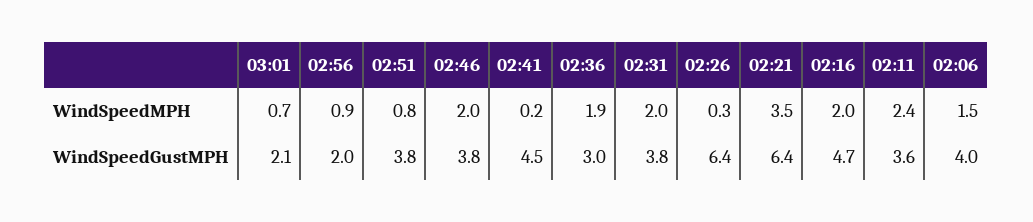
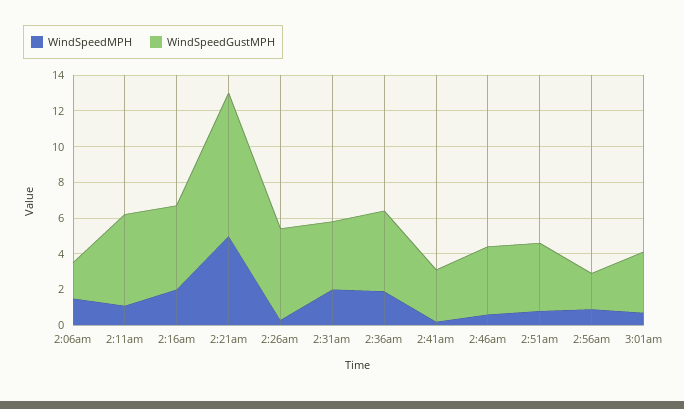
  {
    "WindSpeedMPH": {
      "03:01": 0.7,
      "02:56": 0.9,
      "02:51": 0.8,
-     "02:46": 2,
+     "02:46": 0.5,
      "02:41": 0.2,
      "02:36": 1.9,
      "02:31": 2,
      "02:26": 0.3,
-     "02:21": 3.5,
+     "02:21": 5,
      "02:16": 2,
-     "02:11": 2.4,
+     "02:11": 1,
      "02:06": 1.5
    },
    "WindSpeedGustMPH": {
-     "03:01": 2.1,
+     "03:01": 3.5,
      "02:56": 2,
      "02:51": 3.8,
      "02:46": 3.8,
-     "02:41": 4.5,
+     "02:41": 3,
-     "02:36": 3,
+     "02:36": 4.5,
      "02:31": 3.8,
-     "02:26": 6.4,
+     "02:26": 5,
-     "02:21": 6.4,
+     "02:21": 8,
      "02:16": 4.7,
-     "02:11": 3.6,
+     "02:11": 5,
-     "02:06": 4
+     "02:06": 2
    }
  }

